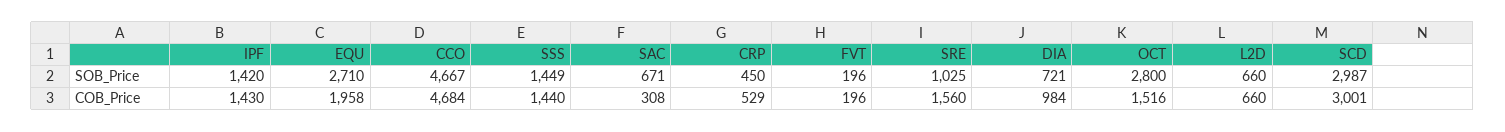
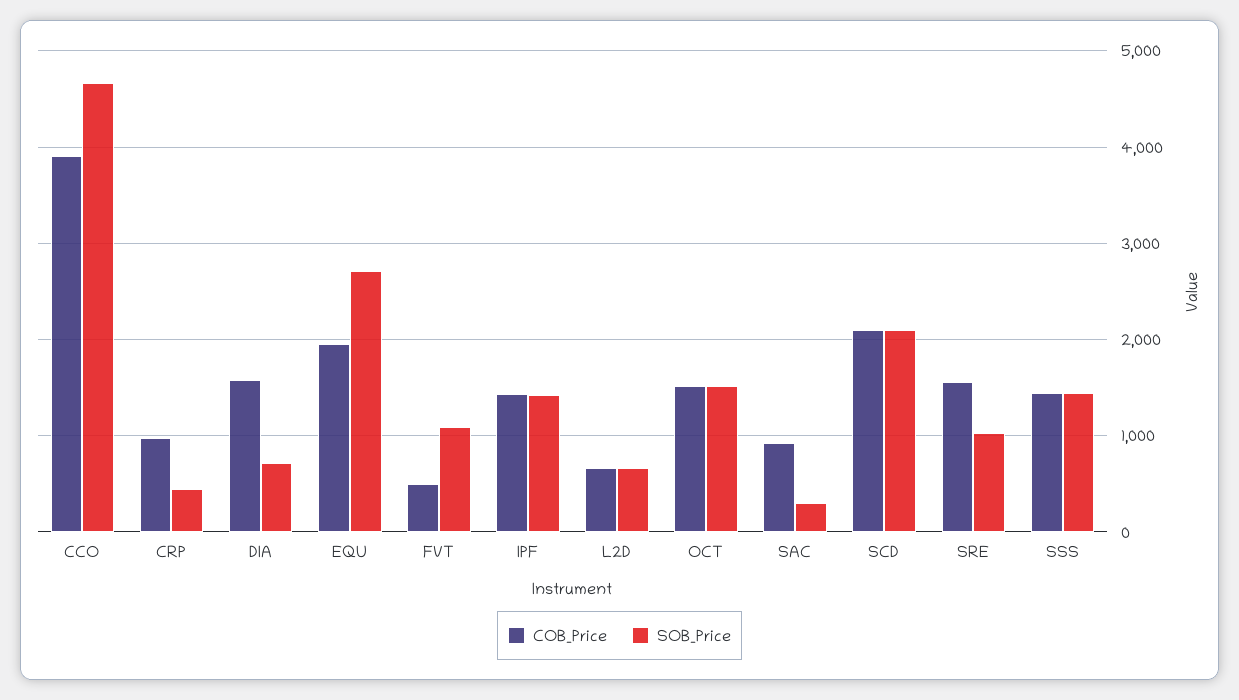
  {
    "SOB_Price": {
      "IPF": 1420,
      "EQU": 2710,
      "CCO": 4667,
      "SSS": 1449,
-     "SAC": 671,
+     "SAC": 300,
      "CRP": 450,
-     "FVT": 196,
+     "FVT": 1100,
      "SRE": 1025,
      "DIA": 721,
-     "OCT": 2800,
+     "OCT": 1500,
      "L2D": 660,
-     "SCD": 2987
+     "SCD": 2100
    },
    "COB_Price": {
      "IPF": 1430,
      "EQU": 1958,
-     "CCO": 4684,
+     "CCO": 3900,
      "SSS": 1440,
-     "SAC": 308,
+     "SAC": 900,
-     "CRP": 529,
+     "CRP": 1000,
-     "FVT": 196,
+     "FVT": 500,
      "SRE": 1560,
-     "DIA": 984,
+     "DIA": 1600,
      "OCT": 1516,
      "L2D": 660,
-     "SCD": 3001
+     "SCD": 2100
    }
  }

